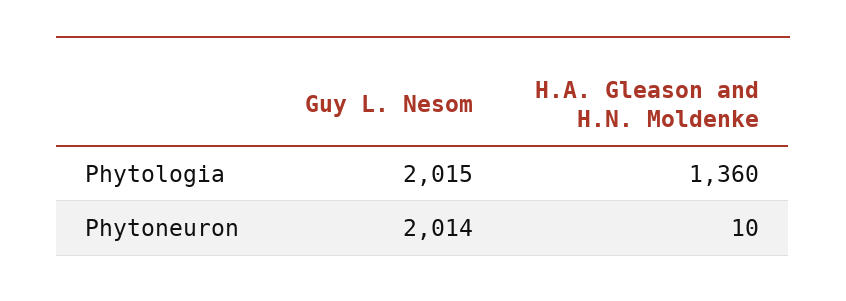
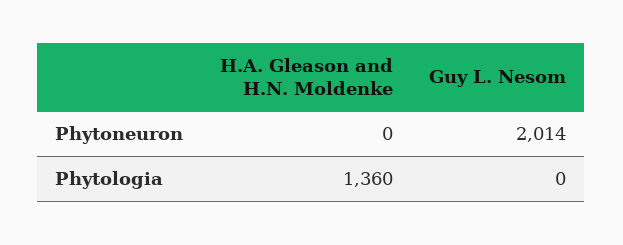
  {
    "Guy L. Nesom": {
-     "Phytologia": 2015,
+     "Phytologia": 0,
      "Phytoneuron": 2014
    },
    "H.A. Gleason and H.N. Moldenke": {
      "Phytologia": 1360,
-     "Phytoneuron": 10
+     "Phytoneuron": 0
    }
  }

